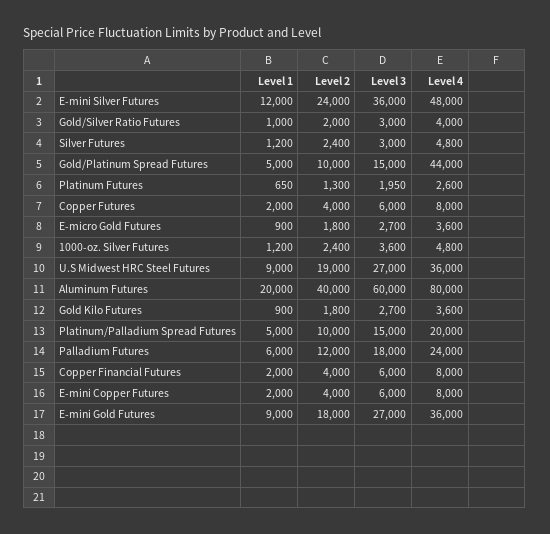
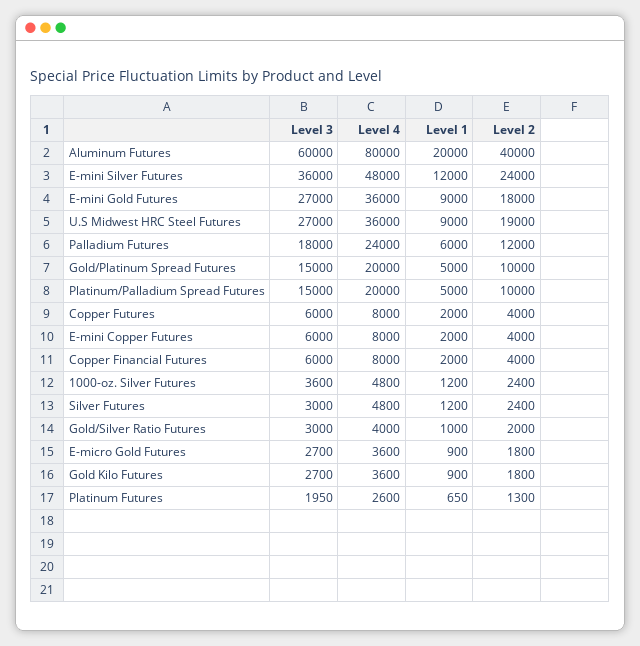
  {
    "Level 1": {
      "E-mini Silver Futures": 12000,
      "Gold/Silver Ratio Futures": 1000,
      "Silver Futures": 1200,
      "Gold/Platinum Spread Futures": 5000,
      "Platinum Futures": 650,
      "Copper Futures": 2000,
      "E-micro Gold Futures": 900,
      "1000-oz. Silver Futures": 1200,
      "U.S Midwest HRC Steel Futures": 9000,
      "Aluminum Futures": 20000,
      "Gold Kilo Futures": 900,
      "Platinum/Palladium Spread Futures": 5000,
      "Palladium Futures": 6000,
      "Copper Financial Futures": 2000,
      "E-mini Copper Futures": 2000,
      "E-mini Gold Futures": 9000
    },
    "Level 2": {
      "E-mini Silver Futures": 24000,
      "Gold/Silver Ratio Futures": 2000,
      "Silver Futures": 2400,
      "Gold/Platinum Spread Futures": 10000,
      "Platinum Futures": 1300,
      "Copper Futures": 4000,
      "E-micro Gold Futures": 1800,
      "1000-oz. Silver Futures": 2400,
      "U.S Midwest HRC Steel Futures": 19000,
      "Aluminum Futures": 40000,
      "Gold Kilo Futures": 1800,
      "Platinum/Palladium Spread Futures": 10000,
      "Palladium Futures": 12000,
      "Copper Financial Futures": 4000,
      "E-mini Copper Futures": 4000,
      "E-mini Gold Futures": 18000
    },
    "Level 3": {
      "E-mini Silver Futures": 36000,
      "Gold/Silver Ratio Futures": 3000,
      "Silver Futures": 3000,
      "Gold/Platinum Spread Futures": 15000,
      "Platinum Futures": 1950,
      "Copper Futures": 6000,
      "E-micro Gold Futures": 2700,
      "1000-oz. Silver Futures": 3600,
      "U.S Midwest HRC Steel Futures": 27000,
      "Aluminum Futures": 60000,
      "Gold Kilo Futures": 2700,
      "Platinum/Palladium Spread Futures": 15000,
      "Palladium Futures": 18000,
      "Copper Financial Futures": 6000,
      "E-mini Copper Futures": 6000,
      "E-mini Gold Futures": 27000
    },
    "Level 4": {
      "E-mini Silver Futures": 48000,
      "Gold/Silver Ratio Futures": 4000,
      "Silver Futures": 4800,
-     "Gold/Platinum Spread Futures": 44000,
+     "Gold/Platinum Spread Futures": 20000,
      "Platinum Futures": 2600,
      "Copper Futures": 8000,
      "E-micro Gold Futures": 3600,
      "1000-oz. Silver Futures": 4800,
      "U.S Midwest HRC Steel Futures": 36000,
      "Aluminum Futures": 80000,
      "Gold Kilo Futures": 3600,
      "Platinum/Palladium Spread Futures": 20000,
      "Palladium Futures": 24000,
      "Copper Financial Futures": 8000,
      "E-mini Copper Futures": 8000,
      "E-mini Gold Futures": 36000
    }
  }

